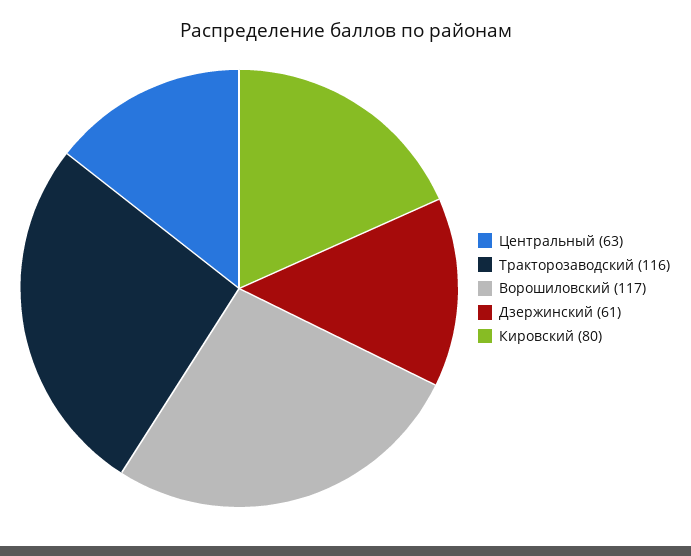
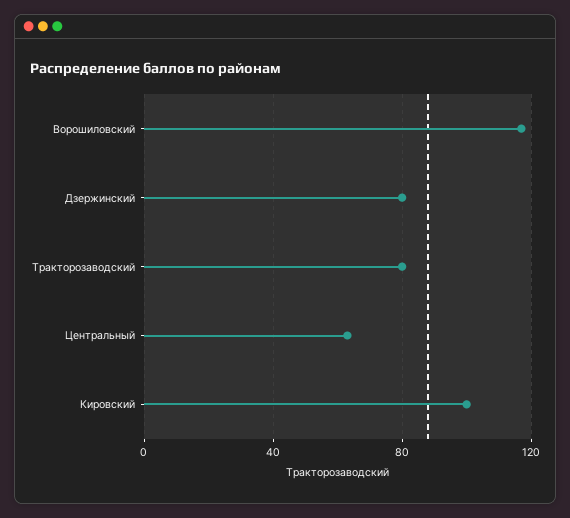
  {
    "Центральный": 63,
-   "Тракторозаводский": 116,
+   "Тракторозаводский": 80,
    "Ворошиловский": 117,
-   "Дзержинский": 61,
+   "Дзержинский": 80,
-   "Кировский": 80
+   "Кировский": 100
  }

